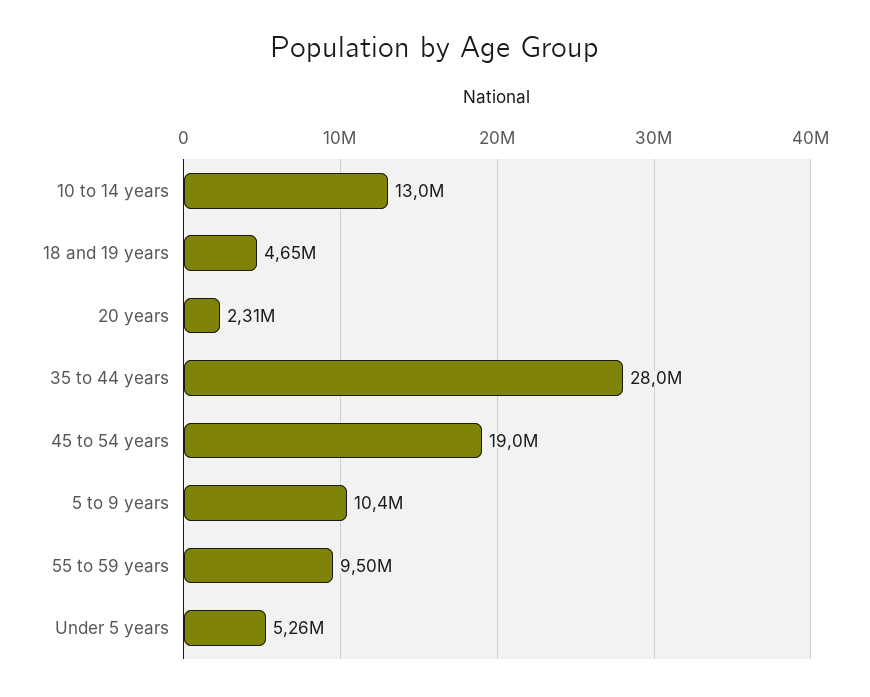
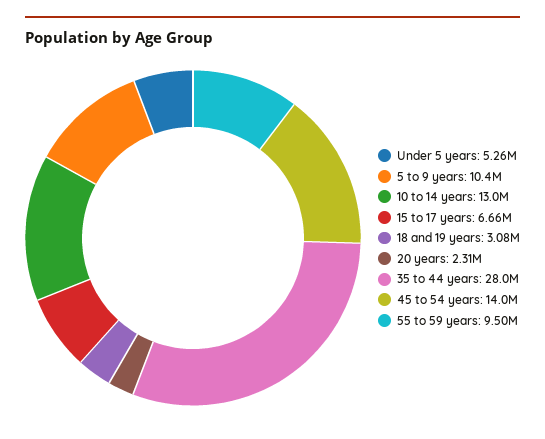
  {
    "10 to 14 years": 13000000,
-   "18 and 19 years": 4650000,
+   "18 and 19 years": 3080000,
    "20 years": 2310000,
    "35 to 44 years": 28000000,
-   "45 to 54 years": 19000000,
+   "45 to 54 years": 14000000,
    "5 to 9 years": 10400000,
    "55 to 59 years": 9500000,
-   "Under 5 years": 5260000
+   "Under 5 years": 5260000,
+   "15 to 17 years": 6660000
  }

